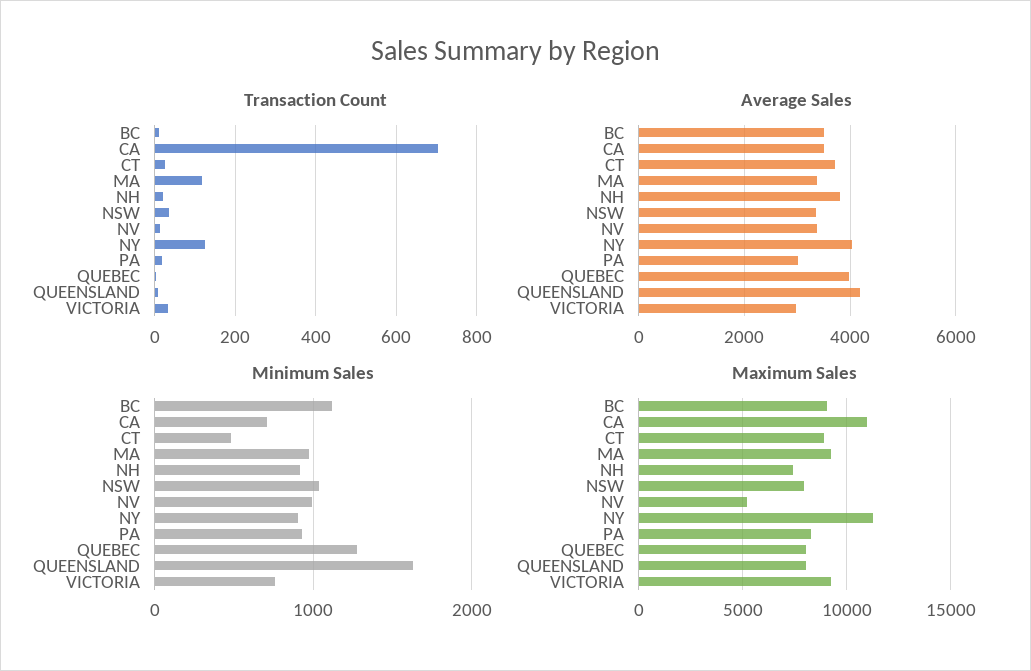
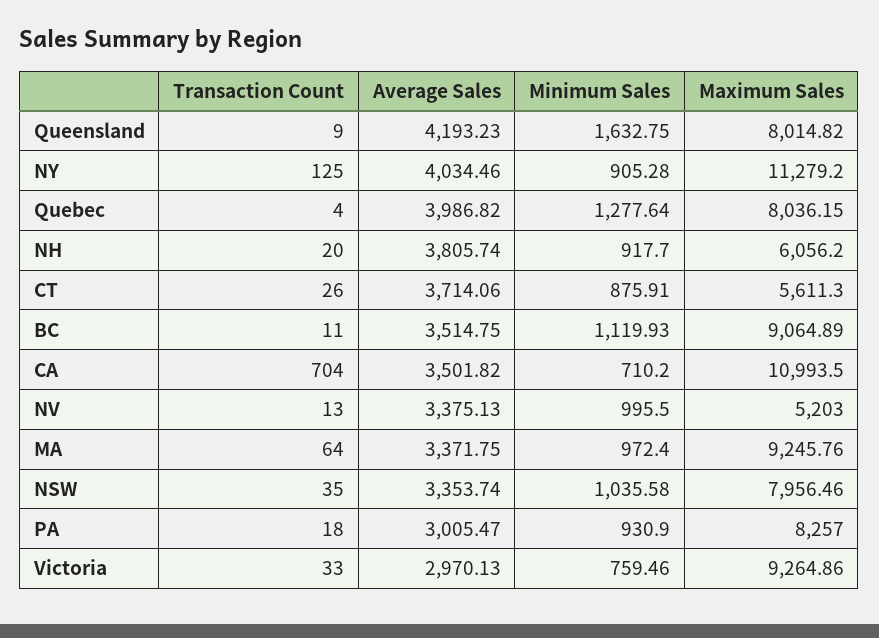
  {
    "Transaction Count": {
      "BC": 11,
      "CA": 704,
      "CT": 26,
-     "MA": 120,
+     "MA": 64,
      "NH": 20,
      "NSW": 35,
      "NV": 13,
      "NY": 125,
      "PA": 18,
      "QUEBEC": 4,
      "QUEENSLAND": 9,
      "VICTORIA": 33
    },
    "Average Sales": {
      "BC": 3514.75,
      "CA": 3501.82,
      "CT": 3714.06,
      "MA": 3371.75,
      "NH": 3805.74,
      "NSW": 3353.74,
      "NV": 3375.13,
      "NY": 4034.46,
      "PA": 3005.47,
      "QUEBEC": 3986.82,
      "QUEENSLAND": 4193.23,
      "VICTORIA": 2970.13
    },
    "Minimum Sales": {
      "BC": 1119.93,
      "CA": 710.2,
-     "CT": 500,
+     "CT": 875.91,
      "MA": 972.4,
      "NH": 917.7,
      "NSW": 1035.58,
      "NV": 995.5,
      "NY": 905.28,
      "PA": 930.9,
      "QUEBEC": 1277.64,
      "QUEENSLAND": 1632.75,
      "VICTORIA": 759.46
    },
    "Maximum Sales": {
      "BC": 9064.89,
      "CA": 10993.5,
-     "CT": 9000,
+     "CT": 5611.3,
      "MA": 9245.76,
-     "NH": 7500,
+     "NH": 6056.2,
      "NSW": 7956.46,
      "NV": 5203,
      "NY": 11279.2,
      "PA": 8257,
      "QUEBEC": 8036.15,
      "QUEENSLAND": 8014.82,
      "VICTORIA": 9264.86
    }
  }

